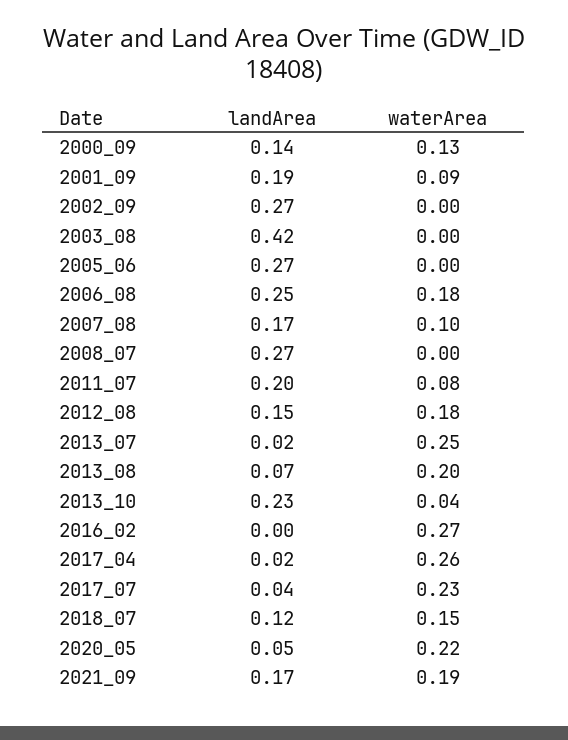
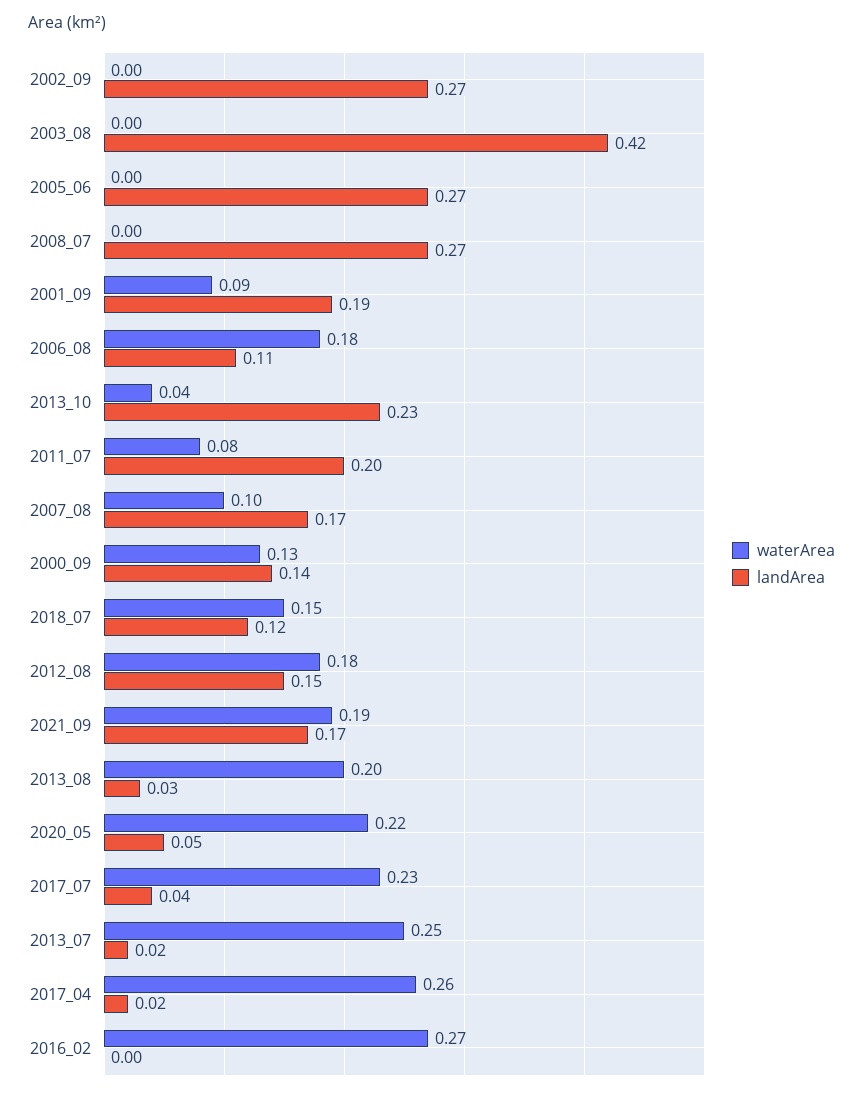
  {
    "landArea": {
      "2000_09": 0.14,
      "2001_09": 0.19,
      "2002_09": 0.27,
      "2003_08": 0.42,
      "2005_06": 0.27,
-     "2006_08": 0.25,
+     "2006_08": 0.11,
      "2007_08": 0.17,
      "2008_07": 0.27,
      "2011_07": 0.2,
      "2012_08": 0.15,
      "2013_07": 0.02,
-     "2013_08": 0.07,
+     "2013_08": 0.03,
      "2013_10": 0.23,
      "2016_02": 0,
      "2017_04": 0.02,
      "2017_07": 0.04,
      "2018_07": 0.12,
      "2020_05": 0.05,
      "2021_09": 0.17
    },
    "waterArea": {
      "2000_09": 0.13,
      "2001_09": 0.09,
      "2002_09": 0,
      "2003_08": 0,
      "2005_06": 0,
      "2006_08": 0.18,
      "2007_08": 0.1,
      "2008_07": 0,
      "2011_07": 0.08,
      "2012_08": 0.18,
      "2013_07": 0.25,
      "2013_08": 0.2,
      "2013_10": 0.04,
      "2016_02": 0.27,
      "2017_04": 0.26,
      "2017_07": 0.23,
      "2018_07": 0.15,
      "2020_05": 0.22,
      "2021_09": 0.19
    }
  }

